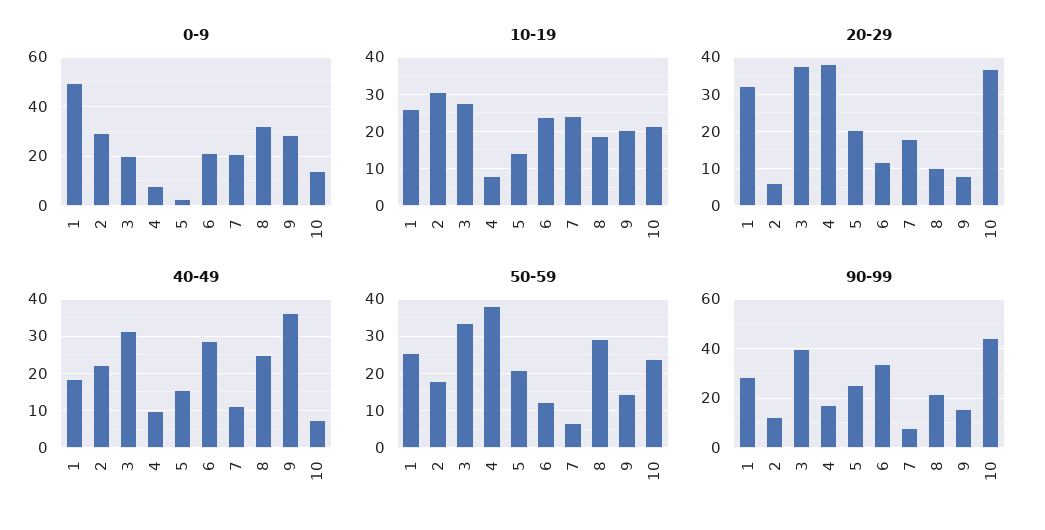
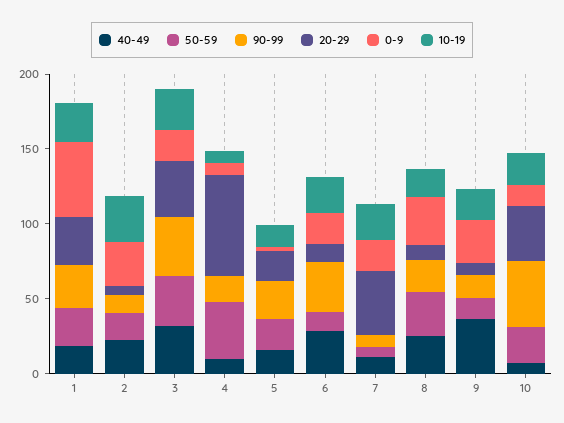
  {
    "0-9": {
      "1": 50,
      "2": 30,
      "3": 20,
      "4": 7.5,
      "5": 2.5,
      "6": 20,
      "7": 20,
      "8": 32.5,
      "9": 27.5,
      "10": 15
    },
    "10-19": {
      "1": 26,
      "2": 30,
      "3": 28,
      "4": 8,
      "5": 14,
      "6": 24,
      "7": 24,
      "8": 18,
      "9": 20,
      "10": 22
    },
    "20-29": {
      "1": 32,
      "2": 6,
      "3": 38,
-     "4": 38,
+     "4": 70,
      "5": 20,
      "6": 12,
-     "7": 18,
+     "7": 40,
      "8": 10,
      "9": 8,
      "10": 36
    },
    "40-49": {
      "1": 18,
      "2": 22,
      "3": 32,
      "4": 10,
      "5": 16,
      "6": 28,
      "7": 12,
      "8": 24,
      "9": 36,
      "10": 8
    },
    "50-59": {
      "1": 26,
      "2": 18,
      "3": 34,
      "4": 38,
      "5": 20,
      "6": 12,
      "7": 6,
      "8": 30,
      "9": 14,
      "10": 24
    },
    "90-99": {
      "1": 27.5,
      "2": 12.5,
      "3": 40,
      "4": 17.5,
      "5": 25,
      "6": 35,
      "7": 7.5,
      "8": 22.5,
      "9": 15,
      "10": 45
    }
  }

